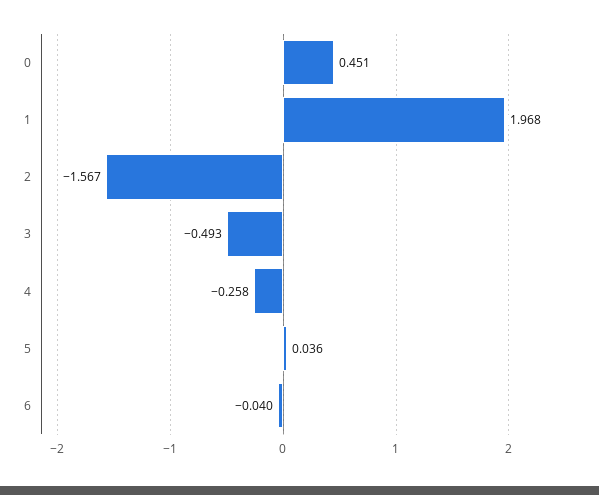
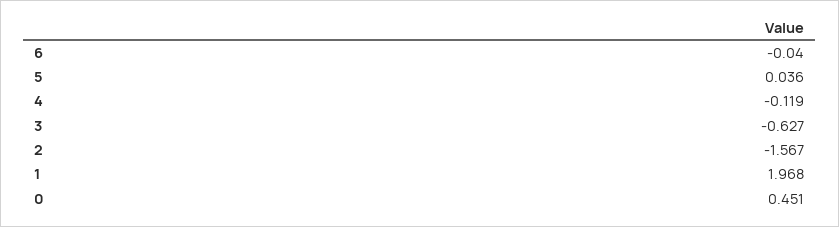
  {
    "0": 0.451,
    "1": 1.968,
    "2": -1.567,
-   "3": -0.493,
+   "3": -0.627,
-   "4": -0.258,
+   "4": -0.119,
    "5": 0.036,
    "6": -0.04
  }

